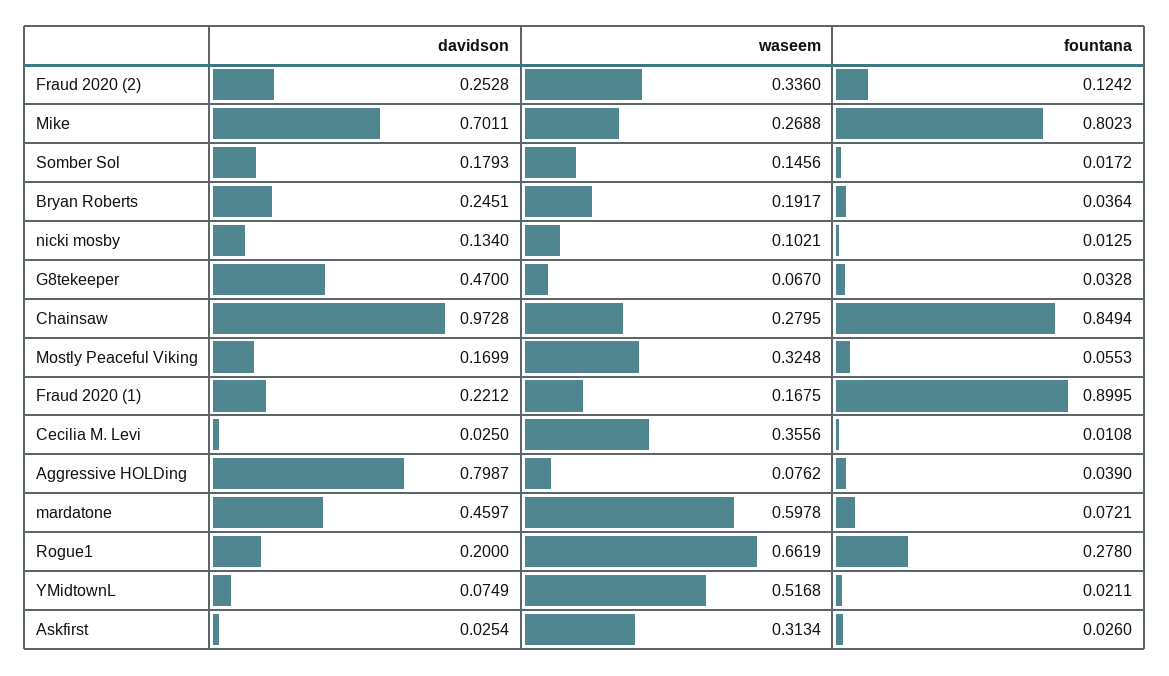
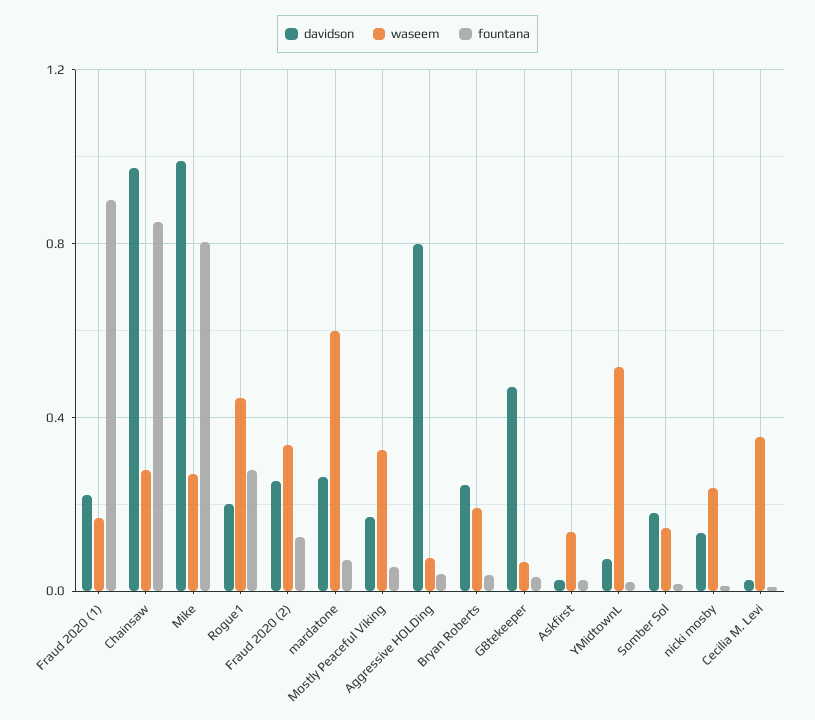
  {
    "davidson": {
      "Fraud 2020 (2)": 0.2528,
-     "Mike": 0.7011,
+     "Mike": 1,
      "Somber Sol": 0.1793,
      "Bryan Roberts": 0.2451,
      "nicki mosby": 0.134,
      "G8tekeeper": 0.47,
      "Chainsaw": 0.9728,
      "Mostly Peaceful Viking": 0.1699,
      "Fraud 2020 (1)": 0.2212,
      "Cecilia M. Levi": 0.025,
      "Aggressive HOLDing": 0.7987,
-     "mardatone": 0.4597,
+     "mardatone": 0.25,
      "Rogue1": 0.2,
      "YMidtownL": 0.0749,
      "Askfirst": 0.0254
    },
    "waseem": {
      "Fraud 2020 (2)": 0.336,
      "Mike": 0.2688,
      "Somber Sol": 0.1456,
      "Bryan Roberts": 0.1917,
-     "nicki mosby": 0.1021,
+     "nicki mosby": 0.25,
      "G8tekeeper": 0.067,
      "Chainsaw": 0.2795,
      "Mostly Peaceful Viking": 0.3248,
      "Fraud 2020 (1)": 0.1675,
      "Cecilia M. Levi": 0.3556,
      "Aggressive HOLDing": 0.0762,
      "mardatone": 0.5978,
-     "Rogue1": 0.6619,
+     "Rogue1": 0.45,
      "YMidtownL": 0.5168,
-     "Askfirst": 0.3134
+     "Askfirst": 0.15
    },
    "fountana": {
      "Fraud 2020 (2)": 0.1242,
      "Mike": 0.8023,
      "Somber Sol": 0.0172,
      "Bryan Roberts": 0.0364,
      "nicki mosby": 0.0125,
      "G8tekeeper": 0.0328,
      "Chainsaw": 0.8494,
      "Mostly Peaceful Viking": 0.0553,
      "Fraud 2020 (1)": 0.8995,
      "Cecilia M. Levi": 0.0108,
      "Aggressive HOLDing": 0.039,
      "mardatone": 0.0721,
      "Rogue1": 0.278,
      "YMidtownL": 0.0211,
      "Askfirst": 0.026
    }
  }

